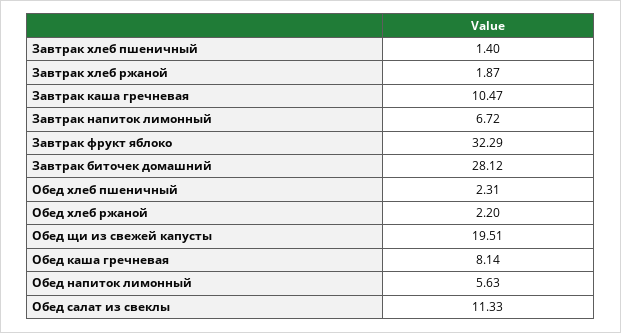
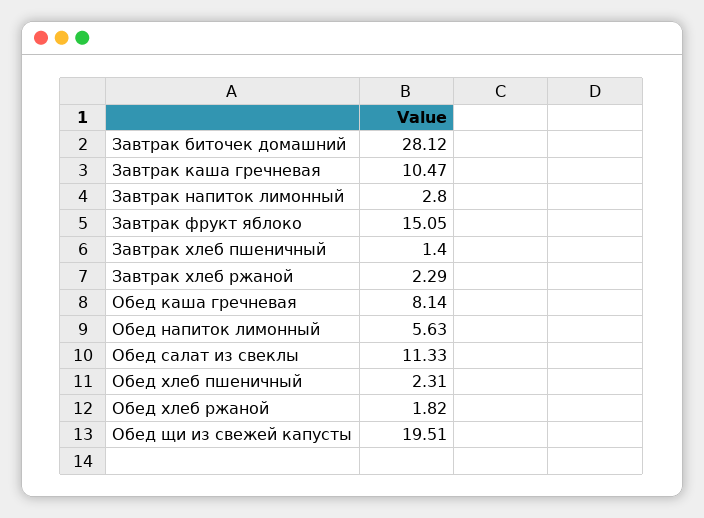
  {
    "Завтрак хлеб пшеничный": 1.4,
-   "Завтрак хлеб ржаной": 1.87,
+   "Завтрак хлеб ржаной": 2.29,
    "Завтрак каша гречневая": 10.47,
-   "Завтрак напиток лимонный": 6.72,
+   "Завтрак напиток лимонный": 2.8,
-   "Завтрак фрукт яблоко": 32.29,
+   "Завтрак фрукт яблоко": 15.05,
    "Завтрак биточек домашний": 28.12,
    "Обед хлеб пшеничный": 2.31,
-   "Обед хлеб ржаной": 2.2,
+   "Обед хлеб ржаной": 1.82,
    "Обед щи из свежей капусты": 19.51,
    "Обед каша гречневая": 8.14,
    "Обед напиток лимонный": 5.63,
    "Обед салат из свеклы": 11.33
  }

